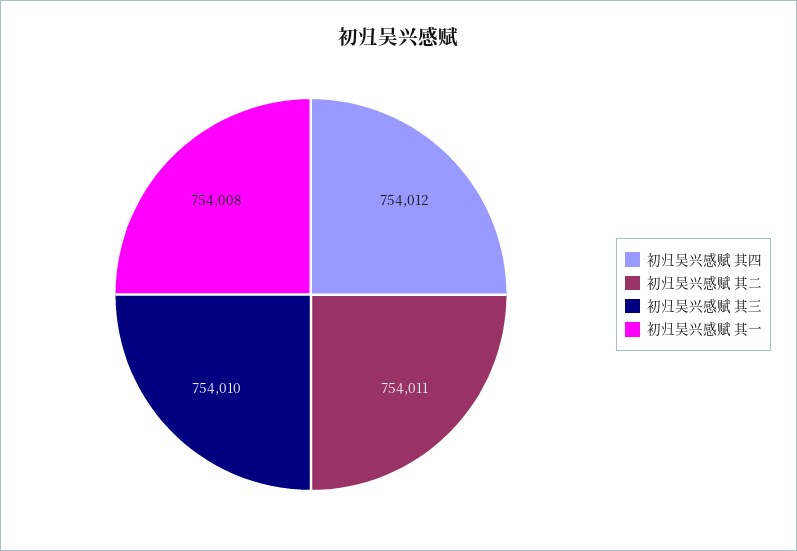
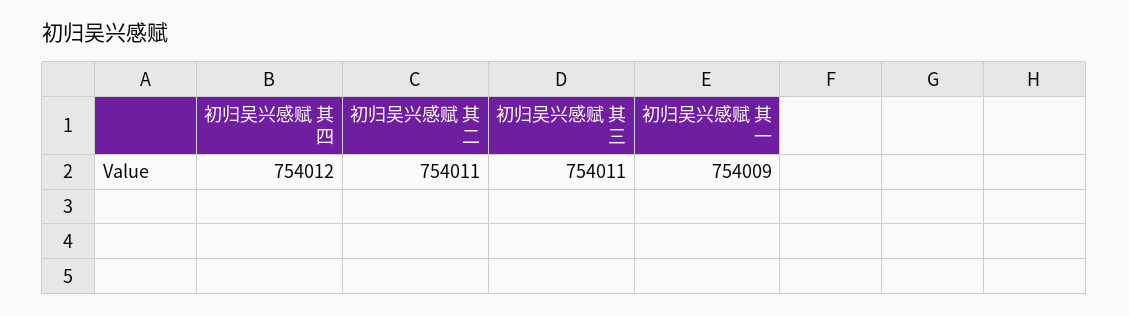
  {
    "初归吴兴感赋 其四": 754012,
    "初归吴兴感赋 其二": 754011,
-   "初归吴兴感赋 其三": 754010,
+   "初归吴兴感赋 其三": 754011,
-   "初归吴兴感赋 其一": 754008
+   "初归吴兴感赋 其一": 754009
  }

